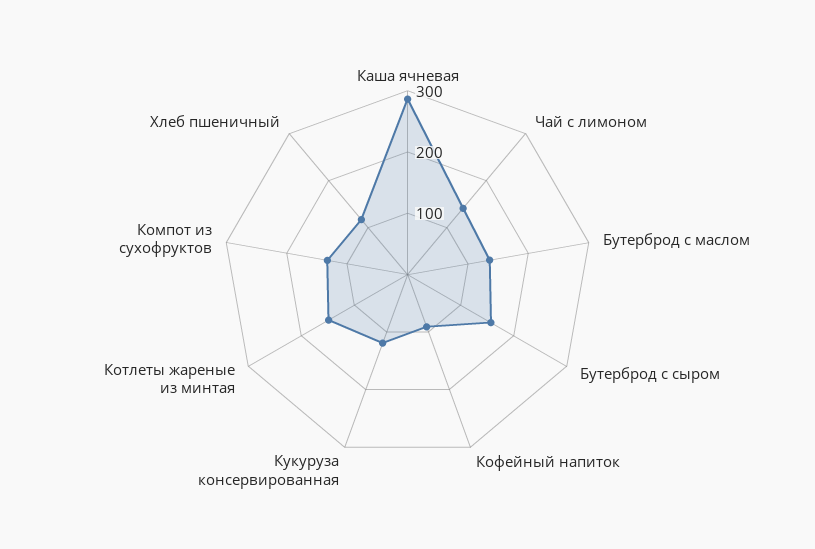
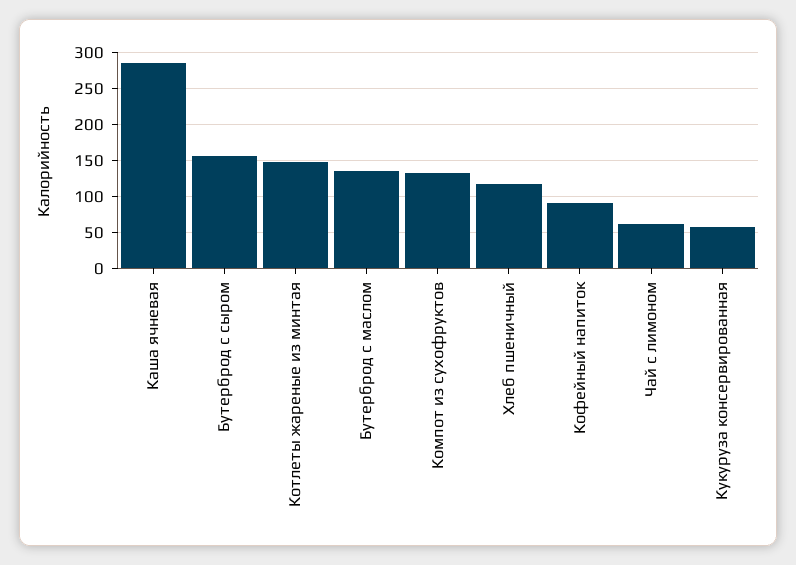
  {
    "Каша ячневая": 290,
-   "Чай с лимоном": 140,
+   "Чай с лимоном": 60,
    "Бутерброд с маслом": 140,
    "Бутерброд с сыром": 160,
    "Кофейный напиток": 90,
-   "Кукуруза консервированная": 120,
+   "Кукуруза консервированная": 60,
    "Котлеты жареные из минтая": 150,
    "Компот из сухофруктов": 130,
    "Хлеб пшеничный": 120
  }

